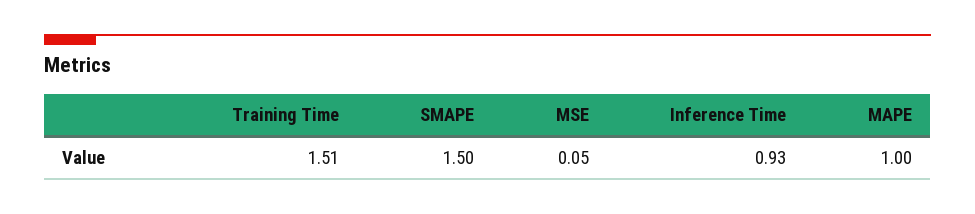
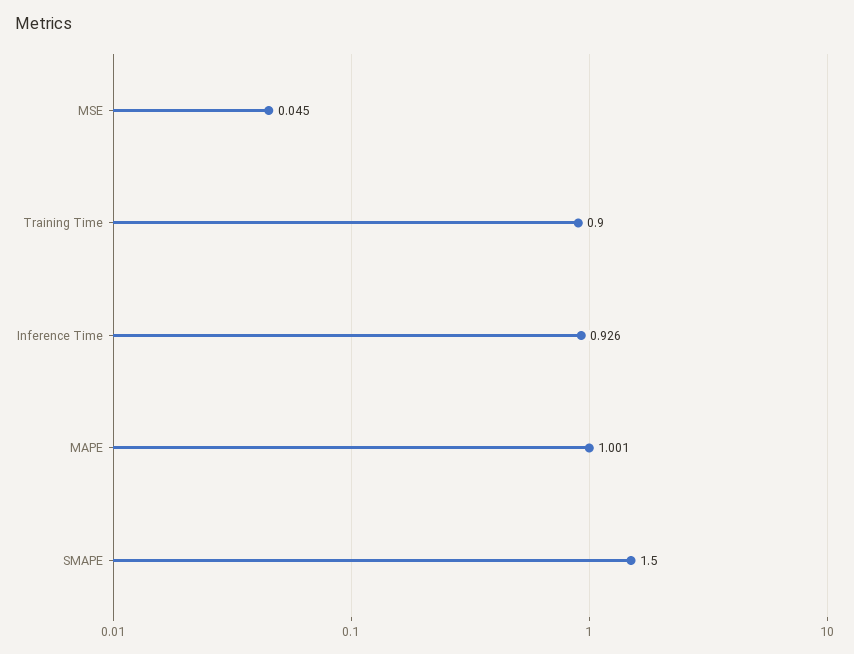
  {
-   "Training Time": 1.51,
+   "Training Time": 0.9,
    "SMAPE": 1.5,
    "MSE": 0.045,
    "Inference Time": 0.926,
    "MAPE": 1.001
  }

